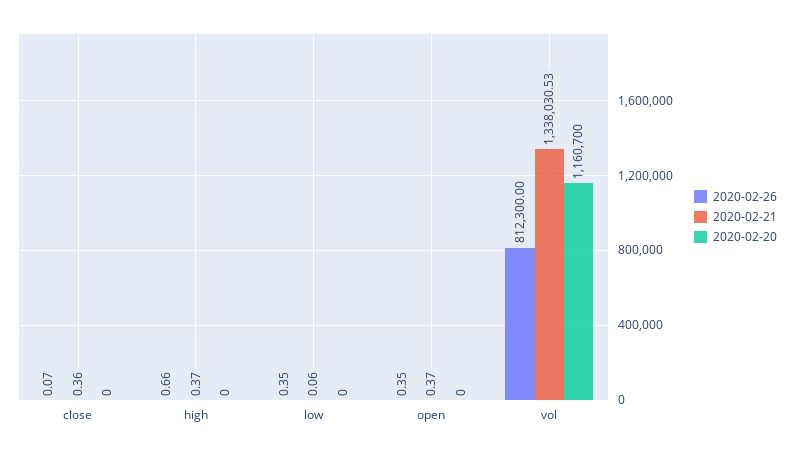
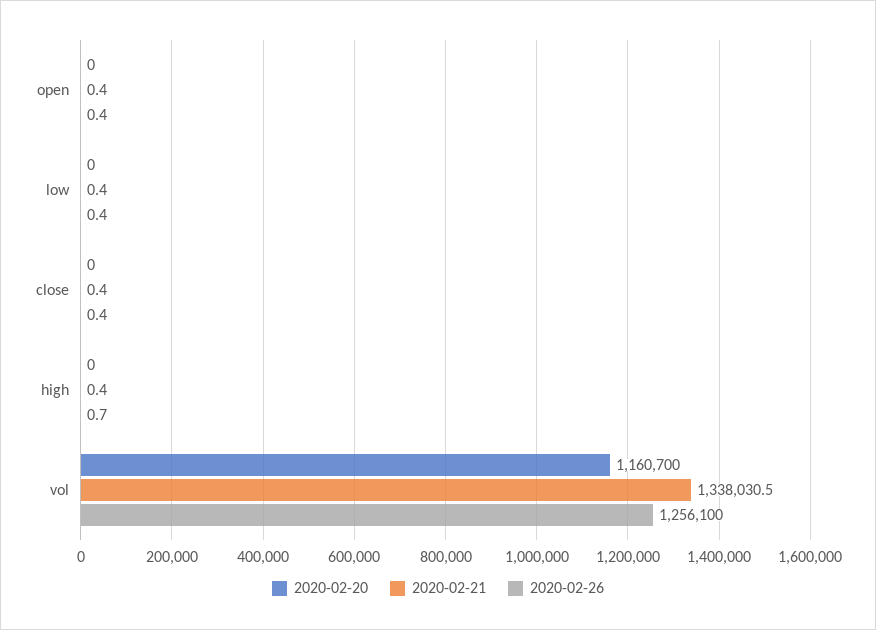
  {
    "2020-02-26": {
-     "close": 0.07,
+     "close": 0.4,
      "high": 0.66,
      "low": 0.35,
      "open": 0.35,
-     "vol": 812300
+     "vol": 1256100
    },
    "2020-02-21": {
      "close": 0.36,
      "high": 0.37,
-     "low": 0.06,
+     "low": 0.4,
      "open": 0.37,
      "vol": 1338030.53
    },
    "2020-02-20": {
      "close": 0,
      "high": 0,
      "low": 0,
      "open": 0,
      "vol": 1160700
    }
  }

